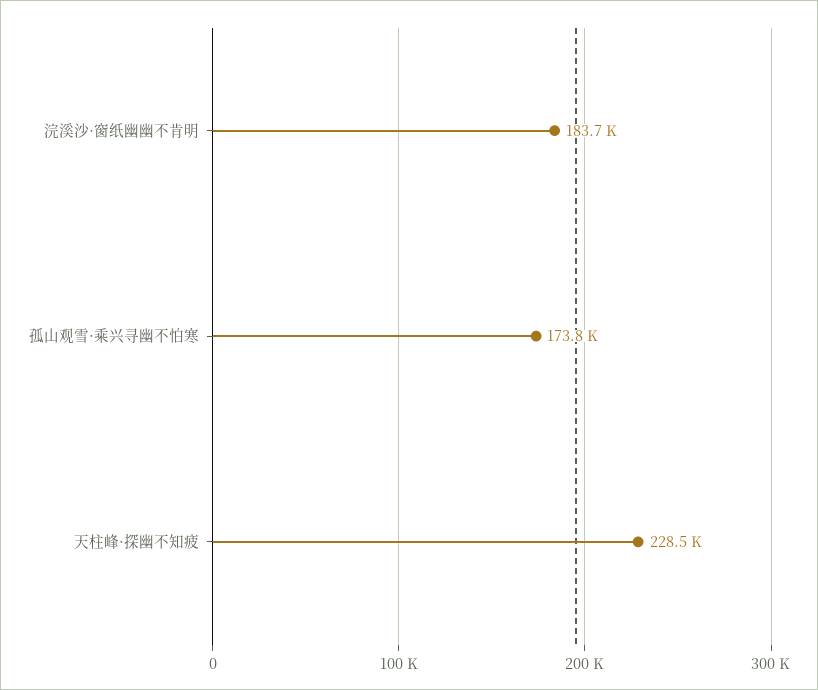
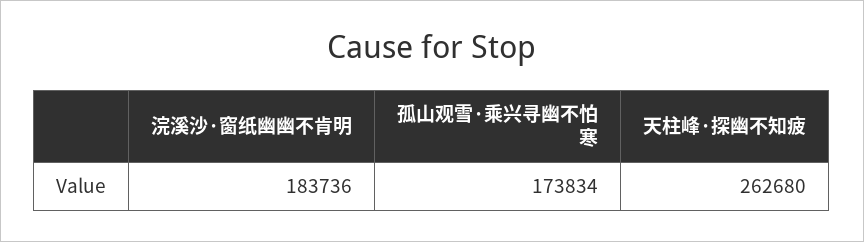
  {
    "浣溪沙·窗纸幽幽不肯明": 183736,
    "孤山观雪·乘兴寻幽不怕寒": 173834,
-   "天柱峰·探幽不知疲": 228500
+   "天柱峰·探幽不知疲": 262680
  }

